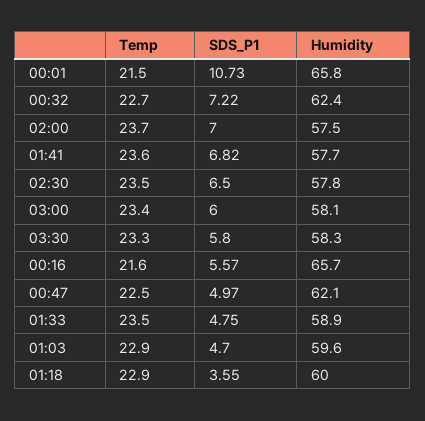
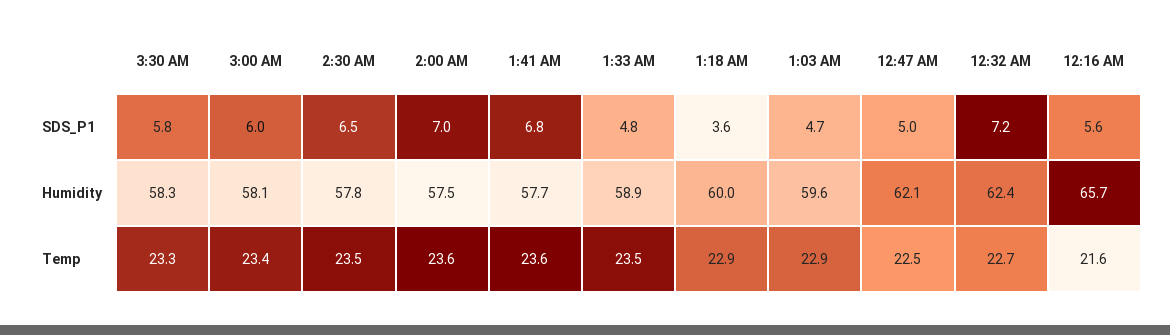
  {
    "Temp": {
-     "00:01": 21.5,
      "00:32": 22.7,
-     "02:00": 23.7,
+     "02:00": 23.6,
      "01:41": 23.6,
      "02:30": 23.5,
      "03:00": 23.4,
      "03:30": 23.3,
      "00:16": 21.6,
      "00:47": 22.5,
      "01:33": 23.5,
      "01:03": 22.9,
      "01:18": 22.9
    },
    "SDS_P1": {
-     "00:01": 10.73,
      "00:32": 7.22,
      "02:00": 7,
      "01:41": 6.82,
      "02:30": 6.5,
      "03:00": 6,
      "03:30": 5.8,
      "00:16": 5.57,
      "00:47": 4.97,
      "01:33": 4.75,
      "01:03": 4.7,
      "01:18": 3.55
    },
    "Humidity": {
-     "00:01": 65.8,
      "00:32": 62.4,
      "02:00": 57.5,
      "01:41": 57.7,
      "02:30": 57.8,
      "03:00": 58.1,
      "03:30": 58.3,
      "00:16": 65.7,
      "00:47": 62.1,
      "01:33": 58.9,
      "01:03": 59.6,
      "01:18": 60
    }
  }

